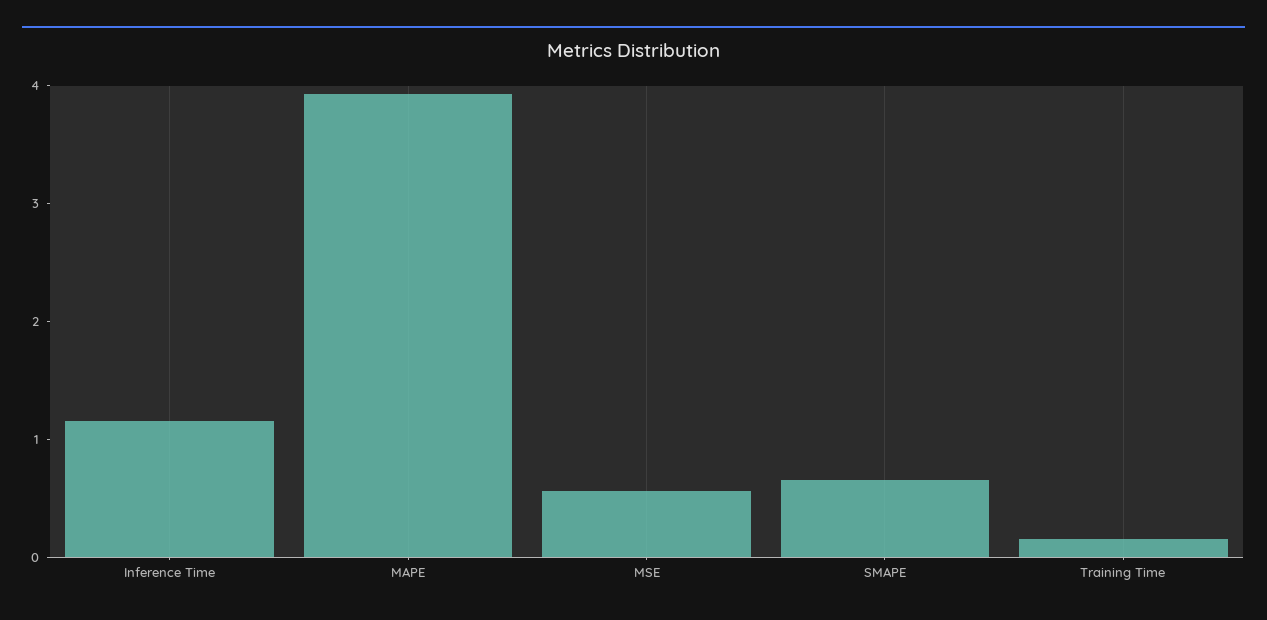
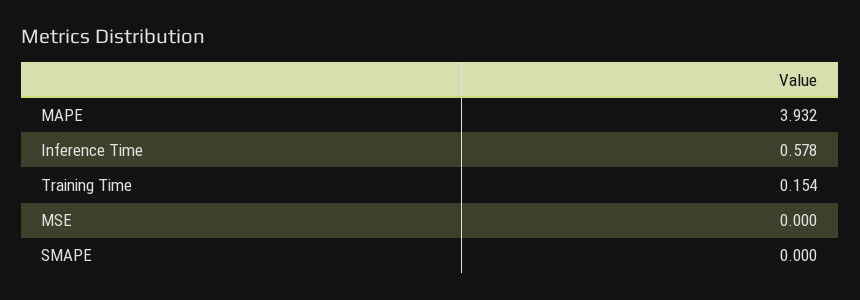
  {
-   "Inference Time": 1.2,
+   "Inference Time": 0.578,
    "MAPE": 3.932,
-   "MSE": 0.6,
+   "MSE": 0,
-   "SMAPE": 0.6,
+   "SMAPE": 0,
    "Training Time": 0.154
  }

